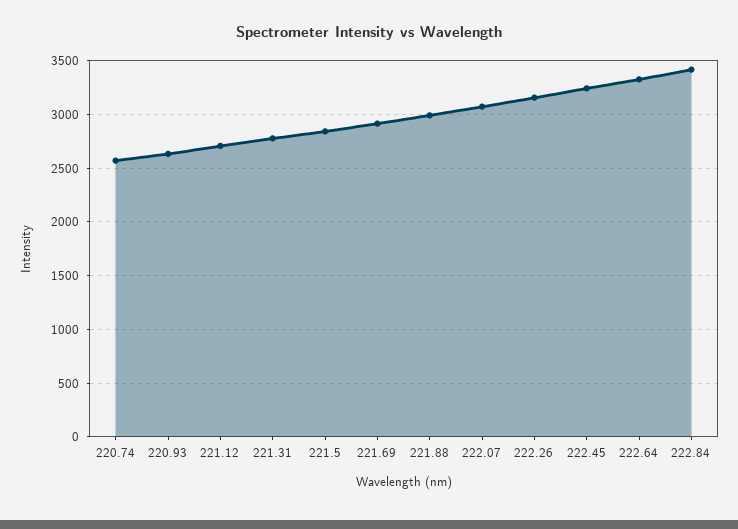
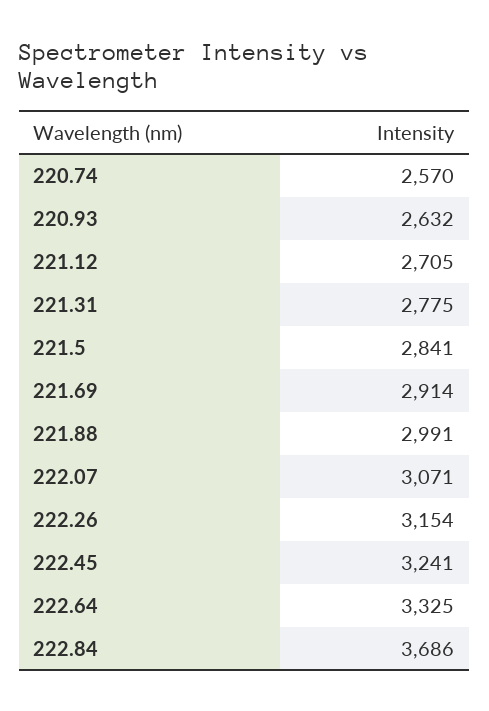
  {
    "220.74": 2570,
    "220.93": 2632,
    "221.12": 2705,
    "221.31": 2775,
    "221.5": 2841,
    "221.69": 2914,
    "221.88": 2991,
    "222.07": 3071,
    "222.26": 3154,
    "222.45": 3241,
    "222.64": 3325,
-   "222.84": 3400
+   "222.84": 3686
  }

